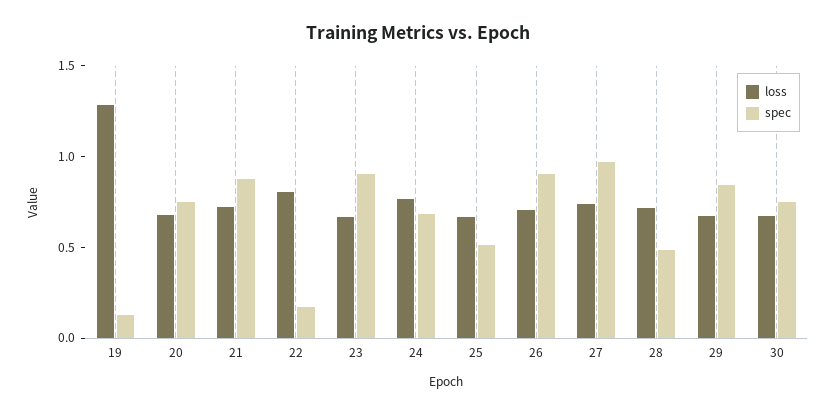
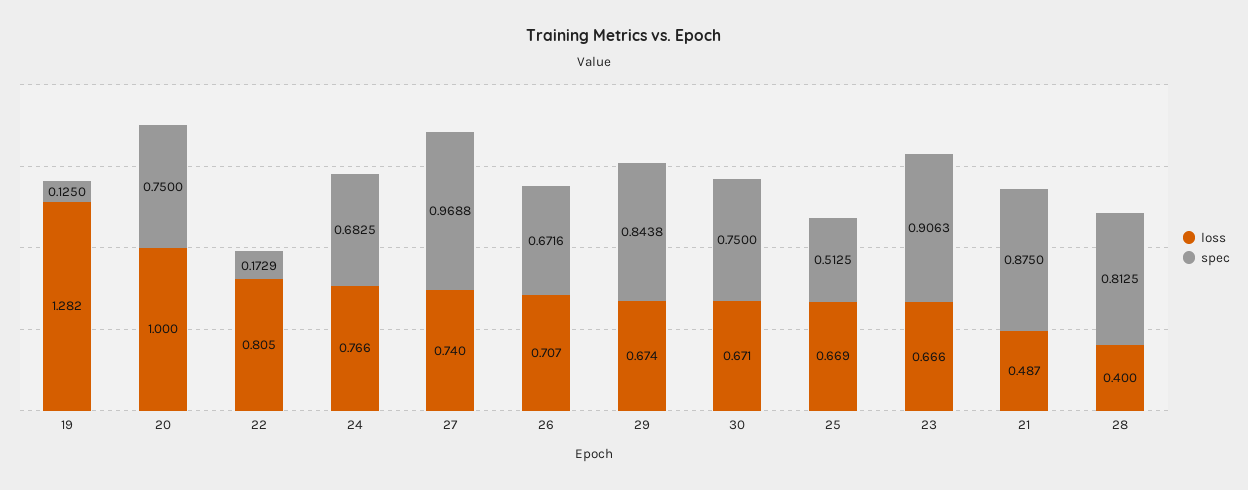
  {
    "loss": {
      "19": 1.282,
-     "20": 0.7,
+     "20": 1,
-     "21": 0.7,
+     "21": 0.487,
      "22": 0.805,
      "23": 0.666,
      "24": 0.766,
      "25": 0.669,
      "26": 0.707,
      "27": 0.74,
-     "28": 0.7,
+     "28": 0.4,
      "29": 0.674,
      "30": 0.671
    },
    "spec": {
      "19": 0.125,
      "20": 0.75,
      "21": 0.875,
      "22": 0.1729,
      "23": 0.9063,
      "24": 0.6825,
      "25": 0.5125,
-     "26": 0.9,
+     "26": 0.6716,
      "27": 0.9688,
-     "28": 0.5,
+     "28": 0.8125,
      "29": 0.8438,
      "30": 0.75
    }
  }

